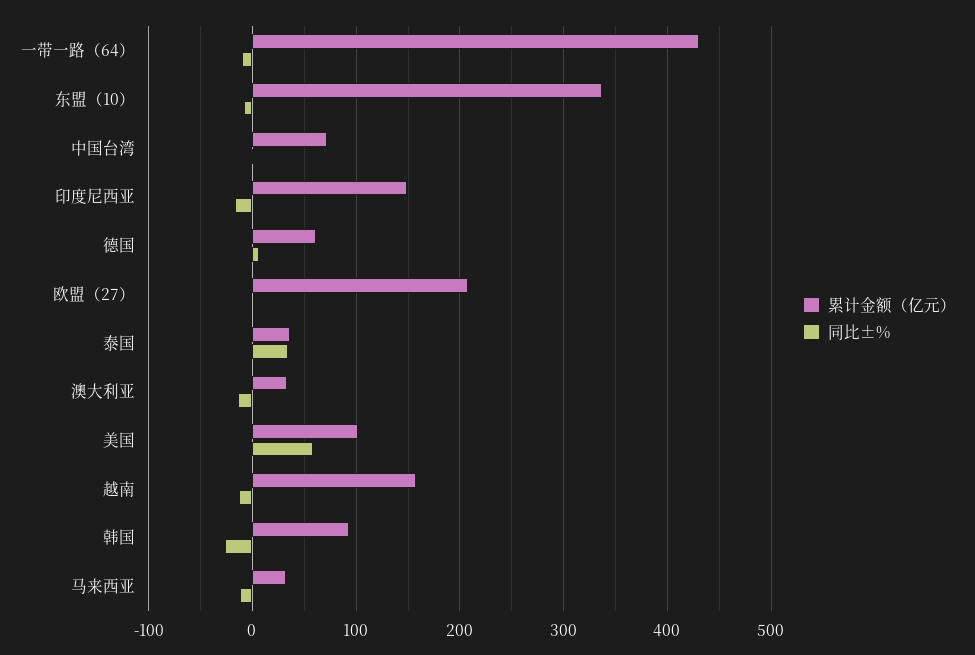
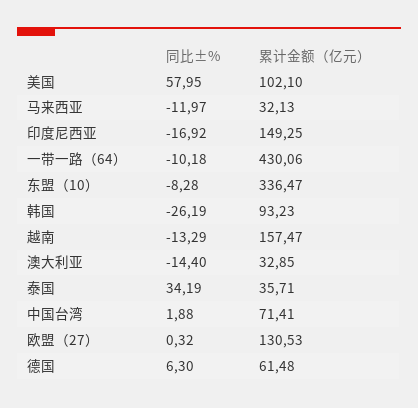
  {
    "累计金额（亿元）": {
      "一带一路（64）": 430.06,
      "东盟（10）": 336.47,
      "中国台湾": 71.41,
      "印度尼西亚": 149.25,
      "德国": 61.48,
-     "欧盟（27）": 210,
+     "欧盟（27）": 130.53,
      "泰国": 35.71,
      "澳大利亚": 32.85,
      "美国": 102.1,
      "越南": 157.47,
      "韩国": 93.23,
      "马来西亚": 32.13
    },
    "同比±%": {
      "一带一路（64）": -10.18,
      "东盟（10）": -8.28,
      "中国台湾": 1.88,
      "印度尼西亚": -16.92,
      "德国": 6.3,
      "欧盟（27）": 0.32,
      "泰国": 34.19,
      "澳大利亚": -14.4,
      "美国": 57.95,
      "越南": -13.29,
      "韩国": -26.19,
      "马来西亚": -11.97
    }
  }

